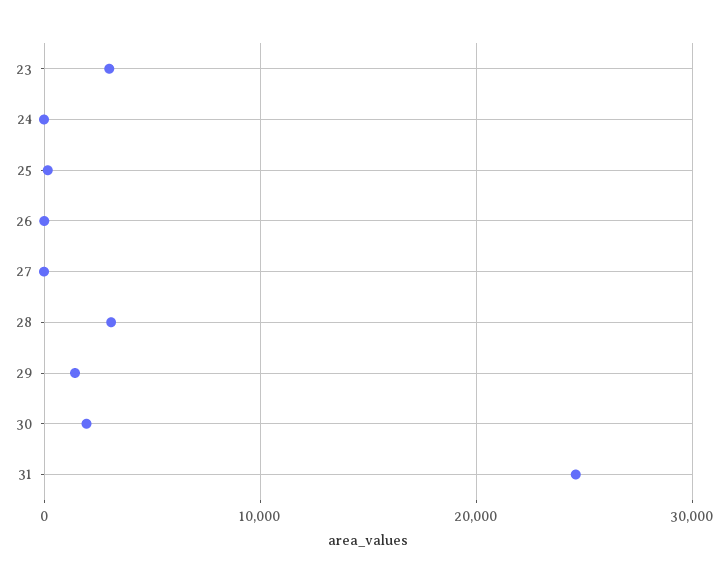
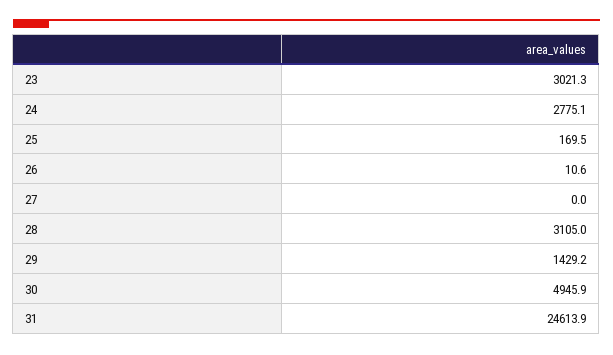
  {
    "23": 3021.3,
-   "24": 0,
+   "24": 2775.1,
    "25": 169.5,
    "26": 10.6,
    "27": 0,
    "28": 3105,
    "29": 1429.2,
-   "30": 2000,
+   "30": 4945.9,
    "31": 24613.9
  }

